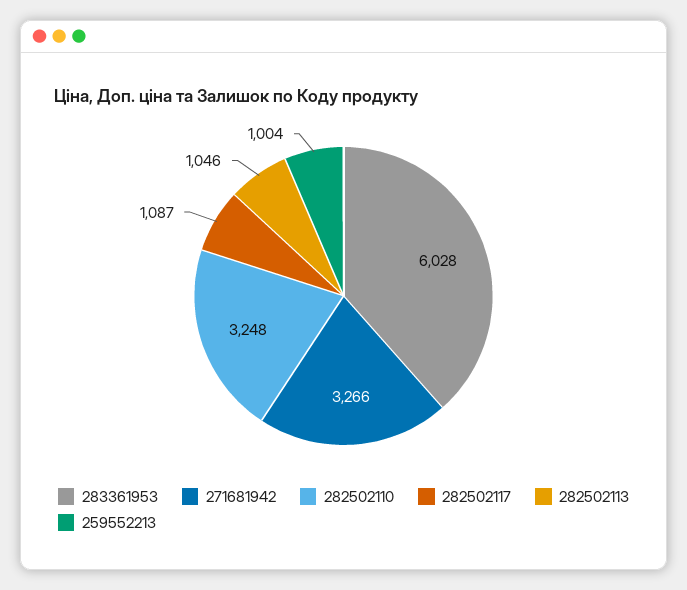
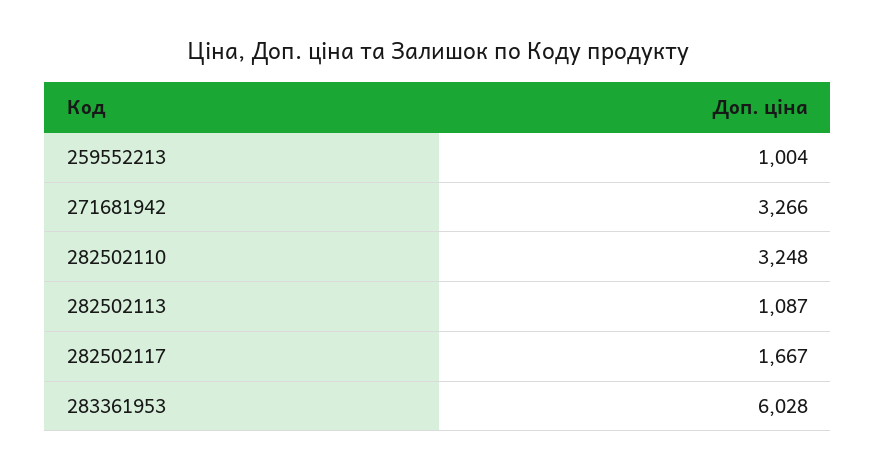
  {
    "283361953": 6028,
    "271681942": 3266,
    "282502110": 3248,
-   "282502117": 1087,
+   "282502117": 1667,
-   "282502113": 1046,
+   "282502113": 1087,
    "259552213": 1004
  }

